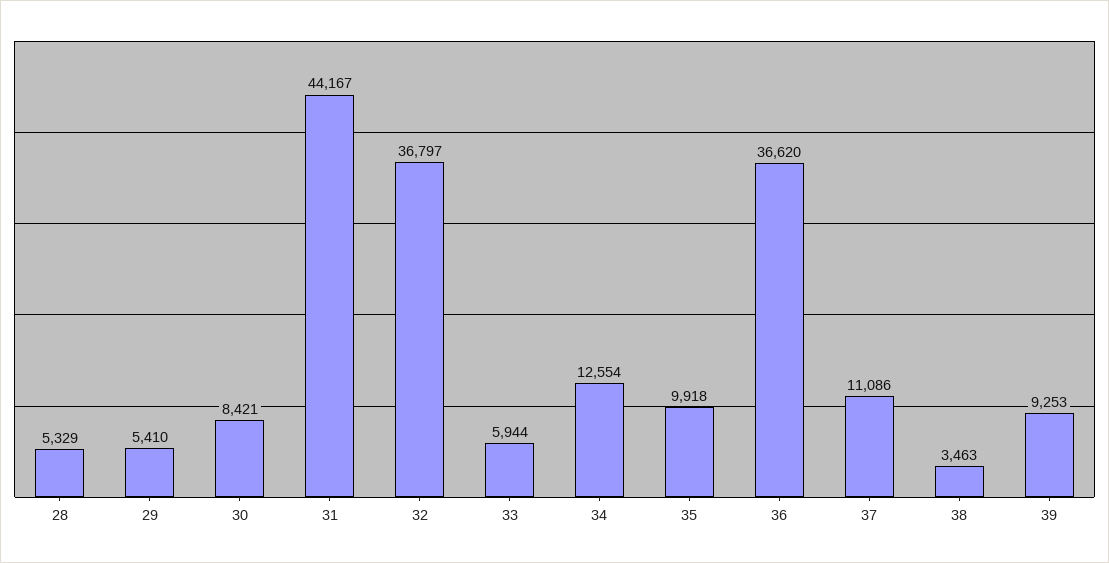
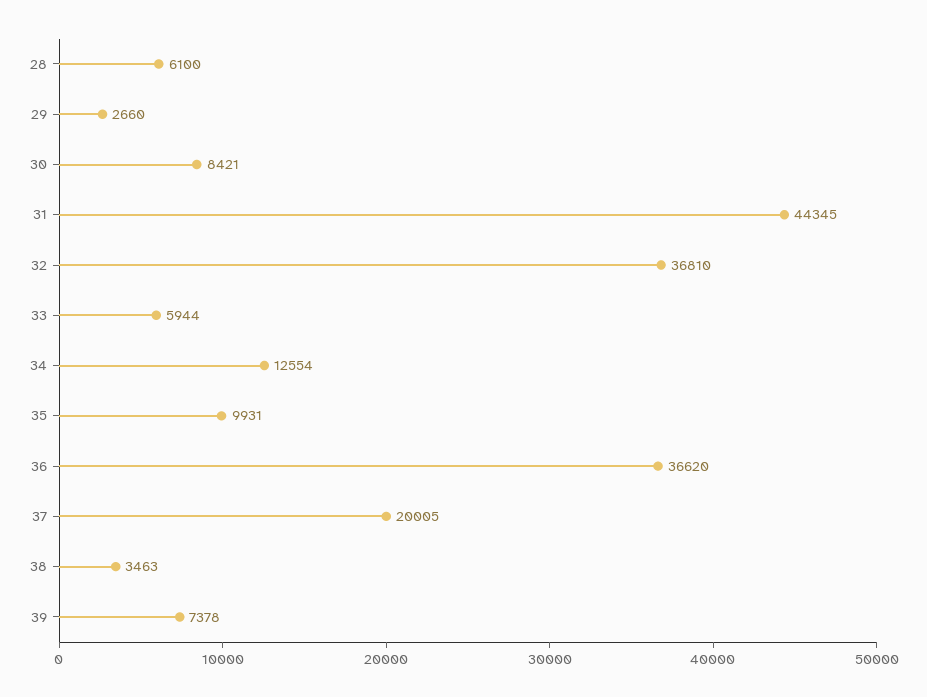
  {
-   "28": 5329,
+   "28": 6100,
-   "29": 5410,
+   "29": 2660,
    "30": 8421,
-   "31": 44167,
+   "31": 44345,
-   "32": 36797,
+   "32": 36810,
    "33": 5944,
    "34": 12554,
-   "35": 9918,
+   "35": 9931,
    "36": 36620,
-   "37": 11086,
+   "37": 20005,
    "38": 3463,
-   "39": 9253
+   "39": 7378
  }

